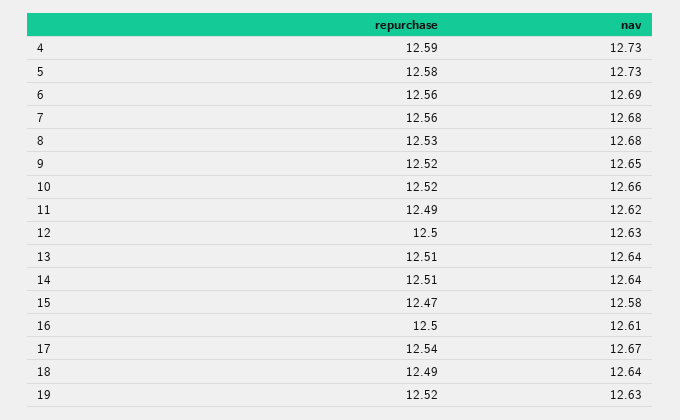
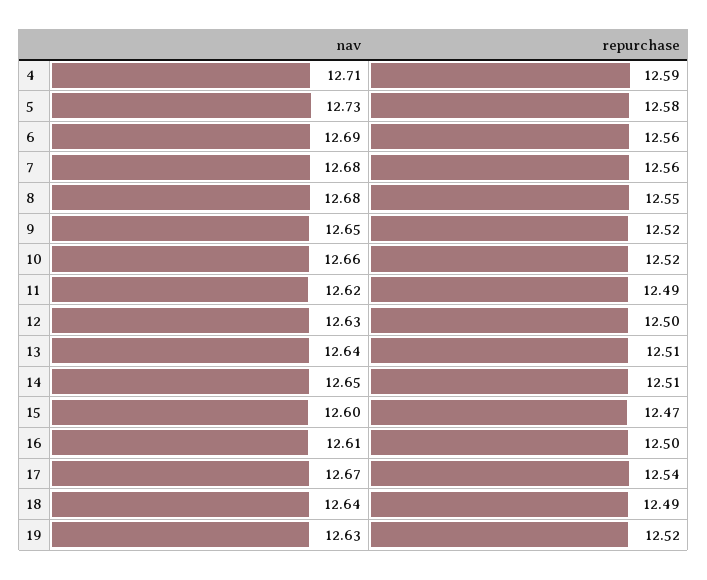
  {
    "repurchase": {
      "4": 12.59,
      "5": 12.58,
      "6": 12.56,
      "7": 12.56,
-     "8": 12.53,
+     "8": 12.55,
      "9": 12.52,
      "10": 12.52,
      "11": 12.49,
      "12": 12.5,
      "13": 12.51,
      "14": 12.51,
      "15": 12.47,
      "16": 12.5,
      "17": 12.54,
      "18": 12.49,
      "19": 12.52
    },
    "nav": {
-     "4": 12.73,
+     "4": 12.71,
      "5": 12.73,
      "6": 12.69,
      "7": 12.68,
      "8": 12.68,
      "9": 12.65,
      "10": 12.66,
      "11": 12.62,
      "12": 12.63,
      "13": 12.64,
-     "14": 12.64,
+     "14": 12.65,
-     "15": 12.58,
+     "15": 12.6,
      "16": 12.61,
      "17": 12.67,
      "18": 12.64,
      "19": 12.63
    }
  }

